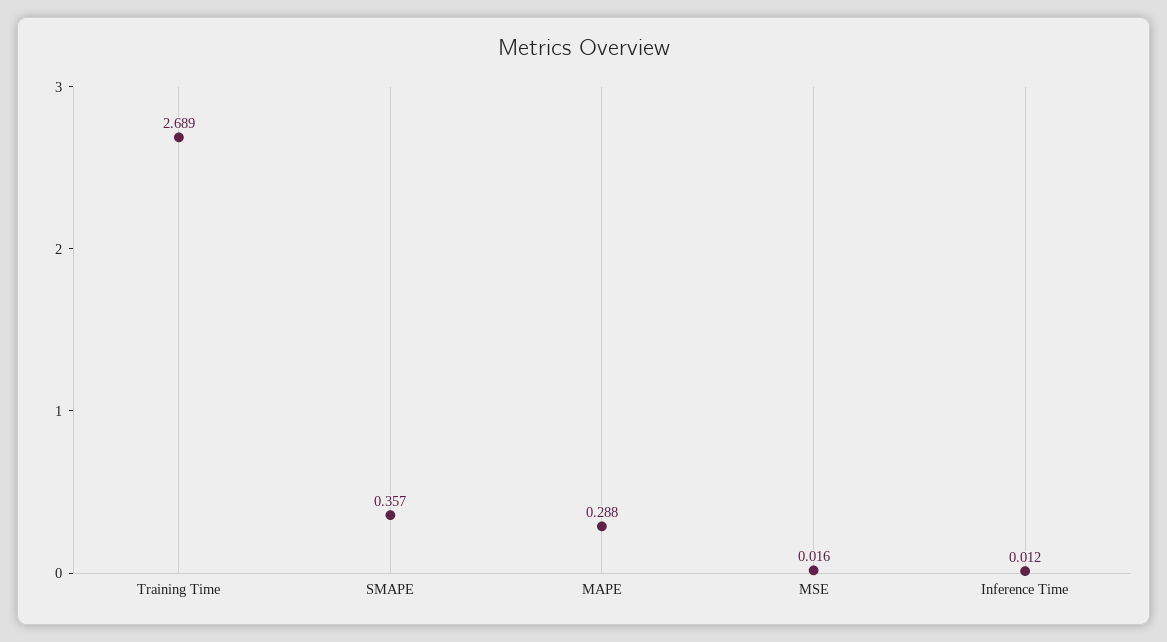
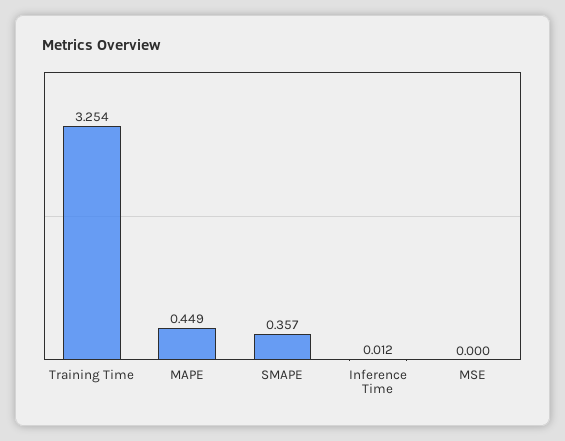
  {
-   "Training Time": 2.689,
+   "Training Time": 3.254,
    "SMAPE": 0.357,
-   "MAPE": 0.288,
+   "MAPE": 0.449,
-   "MSE": 0.016,
+   "MSE": 0,
    "Inference Time": 0.012
  }

